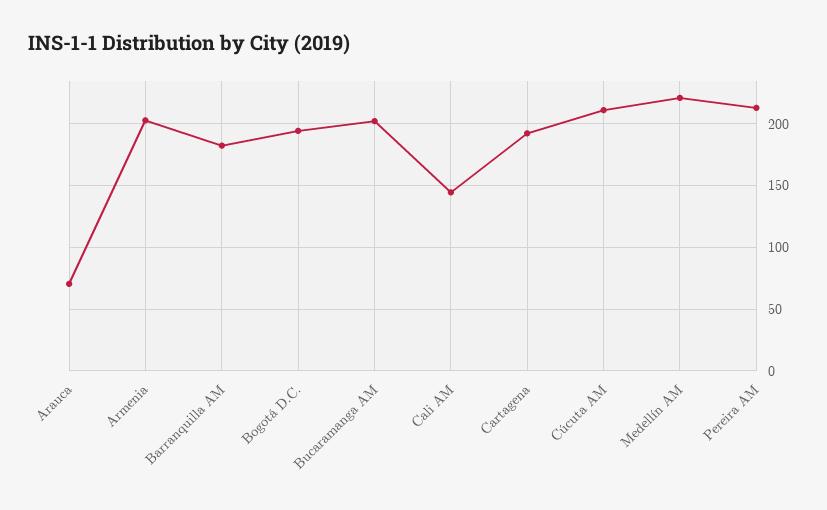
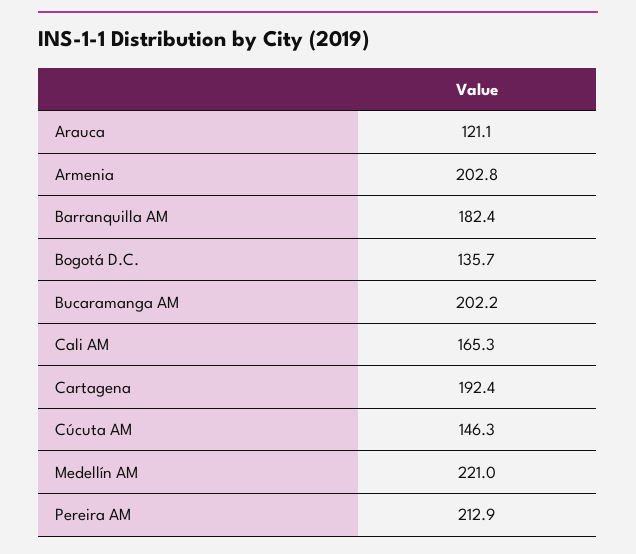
  {
-   "Arauca": 70,
+   "Arauca": 121.1,
    "Armenia": 202.8,
    "Barranquilla AM": 182.4,
-   "Bogotá D.C.": 195,
+   "Bogotá D.C.": 135.7,
    "Bucaramanga AM": 202.2,
-   "Cali AM": 145,
+   "Cali AM": 165.3,
    "Cartagena": 192.4,
-   "Cúcuta AM": 210,
+   "Cúcuta AM": 146.3,
    "Medellín AM": 221,
    "Pereira AM": 212.9
  }

